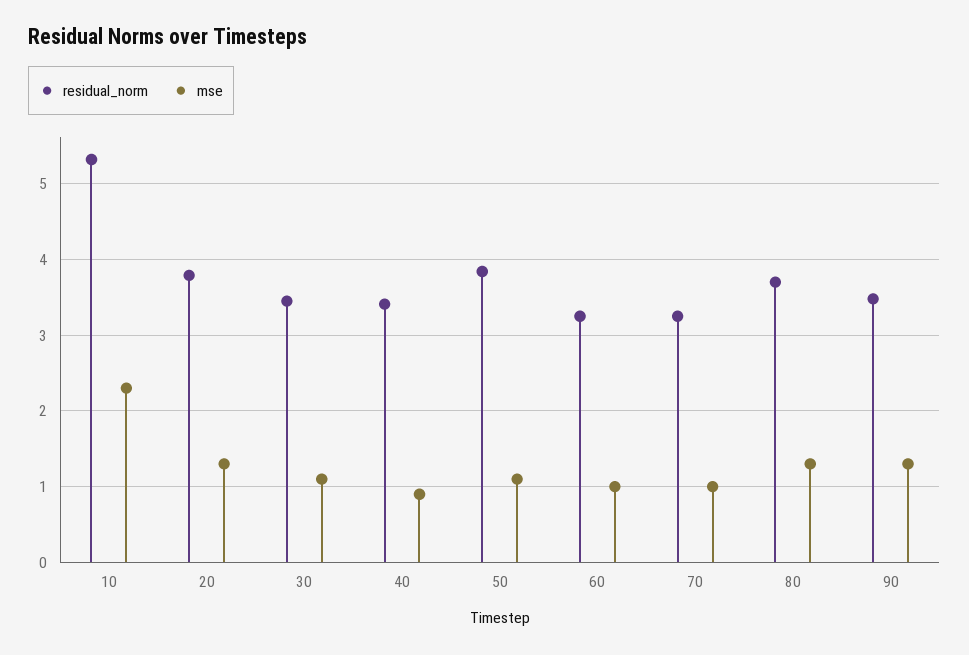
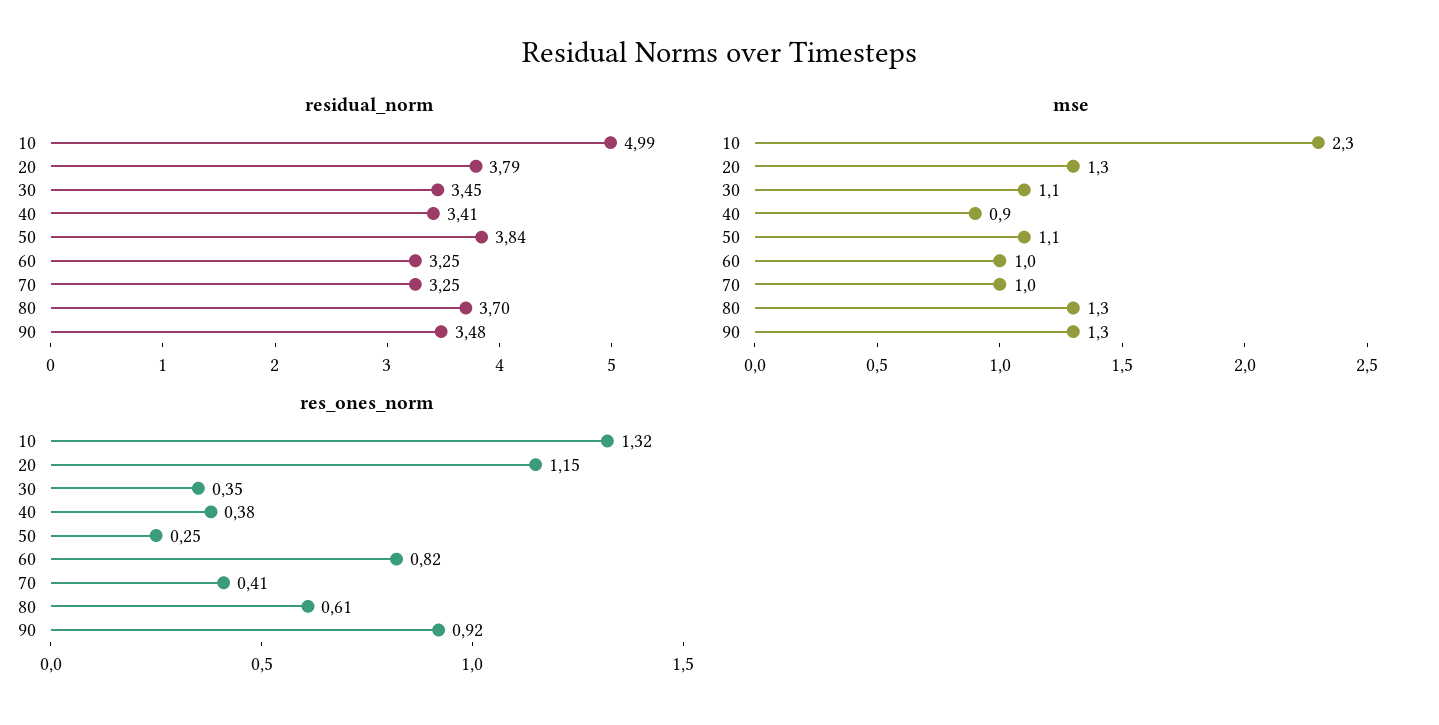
  {
    "residual_norm": {
-     "10": 5.3,
+     "10": 4.99,
      "20": 3.79,
      "30": 3.45,
      "40": 3.41,
      "50": 3.84,
      "60": 3.25,
      "70": 3.25,
      "80": 3.7,
      "90": 3.48
    },
    "mse": {
      "10": 2.3,
      "20": 1.3,
      "30": 1.1,
      "40": 0.9,
      "50": 1.1,
      "60": 1,
      "70": 1,
      "80": 1.3,
      "90": 1.3
-   }
+   },
+   "res_ones_norm": {
+     "10": 1.32,
+     "20": 1.15,
+     "30": 0.35,
+     "40": 0.38,
+     "50": 0.25,
+     "60": 0.82,
+     "70": 0.41,
+     "80": 0.61,
+     "90": 0.92
+   }
  }

